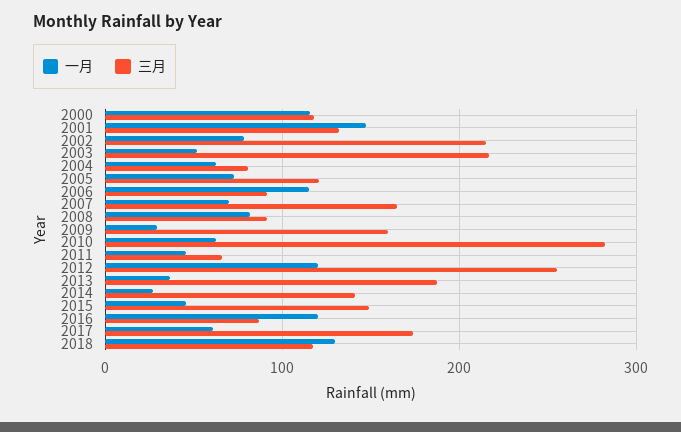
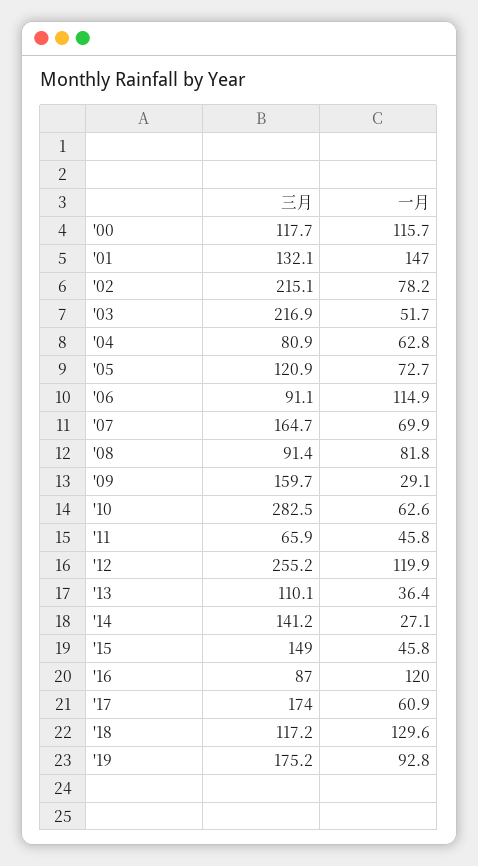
  {
    "一月": {
      "2000": 115.7,
      "2001": 147,
      "2002": 78.2,
      "2003": 51.7,
      "2004": 62.8,
      "2005": 72.7,
      "2006": 114.9,
      "2007": 69.9,
      "2008": 81.8,
      "2009": 29.1,
      "2010": 62.6,
      "2011": 45.8,
      "2012": 119.9,
      "2013": 36.4,
      "2014": 27.1,
      "2015": 45.8,
      "2016": 120,
      "2017": 60.9,
-     "2018": 129.6
+     "2018": 129.6,
+     "'19": 92.8
    },
    "三月": {
      "2000": 117.7,
      "2001": 132.1,
      "2002": 215.1,
      "2003": 216.9,
      "2004": 80.9,
      "2005": 120.9,
      "2006": 91.1,
      "2007": 164.7,
      "2008": 91.4,
      "2009": 159.7,
      "2010": 282.5,
      "2011": 65.9,
      "2012": 255.2,
-     "2013": 190,
+     "2013": 110.1,
      "2014": 141.2,
      "2015": 149,
      "2016": 87,
      "2017": 174,
-     "2018": 117.2
+     "2018": 117.2,
+     "'19": 175.2
    }
  }

